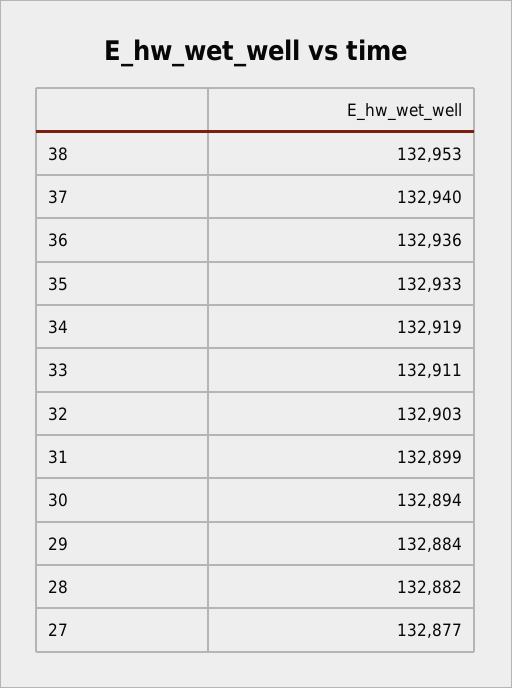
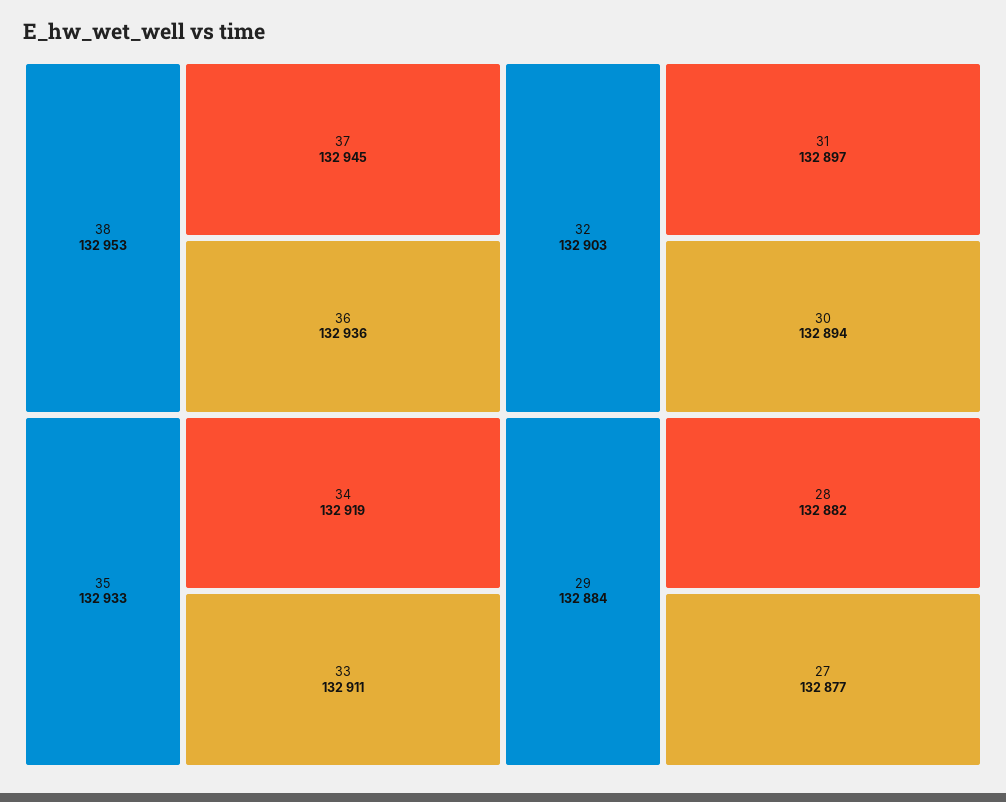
  {
    "38": 132953,
-   "37": 132940,
+   "37": 132945,
    "36": 132936,
    "35": 132933,
    "34": 132919,
    "33": 132911,
    "32": 132903,
-   "31": 132899,
+   "31": 132897,
    "30": 132894,
    "29": 132884,
    "28": 132882,
    "27": 132877
  }

